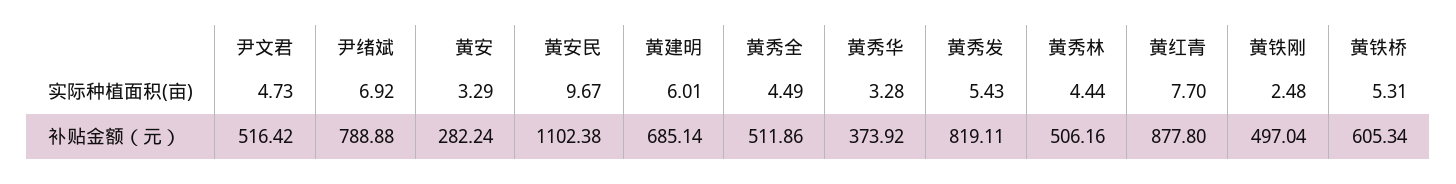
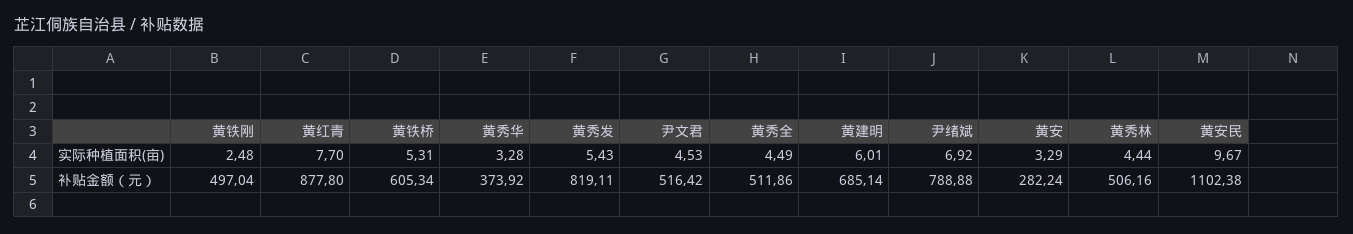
  {
    "尹文君": {
-     "实际种植面积(亩)": 4.73,
+     "实际种植面积(亩)": 4.53,
      "补贴金额（元）": 516.42
    },
    "尹绪斌": {
      "实际种植面积(亩)": 6.92,
      "补贴金额（元）": 788.88
    },
    "黄安": {
      "实际种植面积(亩)": 3.29,
      "补贴金额（元）": 282.24
    },
    "黄安民": {
      "实际种植面积(亩)": 9.67,
      "补贴金额（元）": 1102.38
    },
    "黄建明": {
      "实际种植面积(亩)": 6.01,
      "补贴金额（元）": 685.14
    },
    "黄秀全": {
      "实际种植面积(亩)": 4.49,
      "补贴金额（元）": 511.86
    },
    "黄秀华": {
      "实际种植面积(亩)": 3.28,
      "补贴金额（元）": 373.92
    },
    "黄秀发": {
      "实际种植面积(亩)": 5.43,
      "补贴金额（元）": 819.11
    },
    "黄秀林": {
      "实际种植面积(亩)": 4.44,
      "补贴金额（元）": 506.16
    },
    "黄红青": {
      "实际种植面积(亩)": 7.7,
      "补贴金额（元）": 877.8
    },
    "黄铁刚": {
      "实际种植面积(亩)": 2.48,
      "补贴金额（元）": 497.04
    },
    "黄铁桥": {
      "实际种植面积(亩)": 5.31,
      "补贴金额（元）": 605.34
    }
  }

